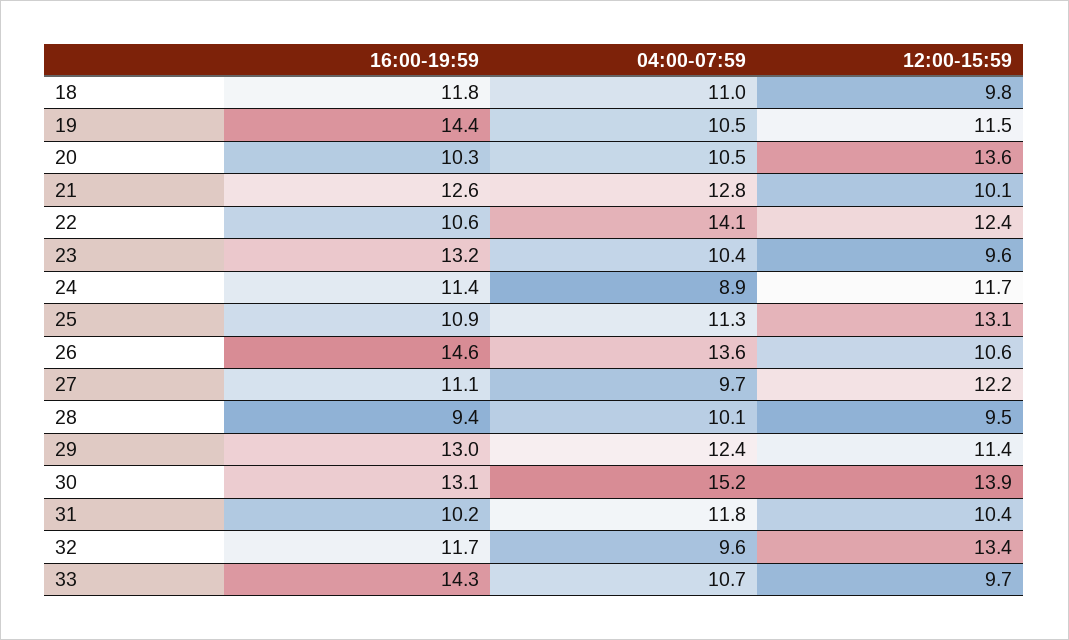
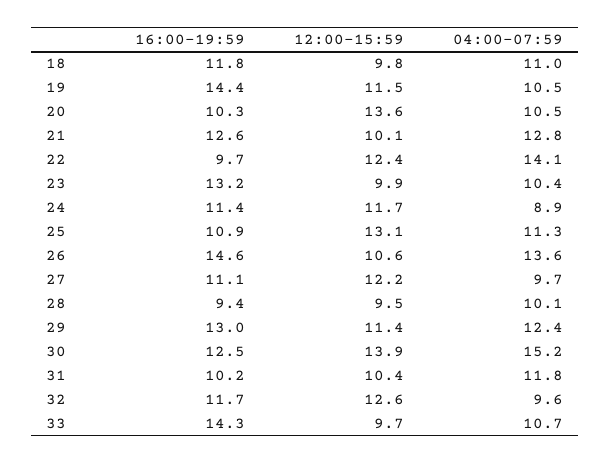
  {
    "16:00-19:59": {
      "18": 11.8,
      "19": 14.4,
      "20": 10.3,
      "21": 12.6,
-     "22": 10.6,
+     "22": 9.7,
      "23": 13.2,
      "24": 11.4,
      "25": 10.9,
      "26": 14.6,
      "27": 11.1,
      "28": 9.4,
      "29": 13,
-     "30": 13.1,
+     "30": 12.5,
      "31": 10.2,
      "32": 11.7,
      "33": 14.3
    },
    "04:00-07:59": {
      "18": 11,
      "19": 10.5,
      "20": 10.5,
      "21": 12.8,
      "22": 14.1,
      "23": 10.4,
      "24": 8.9,
      "25": 11.3,
      "26": 13.6,
      "27": 9.7,
      "28": 10.1,
      "29": 12.4,
      "30": 15.2,
      "31": 11.8,
      "32": 9.6,
      "33": 10.7
    },
    "12:00-15:59": {
      "18": 9.8,
      "19": 11.5,
      "20": 13.6,
      "21": 10.1,
      "22": 12.4,
-     "23": 9.6,
+     "23": 9.9,
      "24": 11.7,
      "25": 13.1,
      "26": 10.6,
      "27": 12.2,
      "28": 9.5,
      "29": 11.4,
      "30": 13.9,
      "31": 10.4,
-     "32": 13.4,
+     "32": 12.6,
      "33": 9.7
    }
  }

